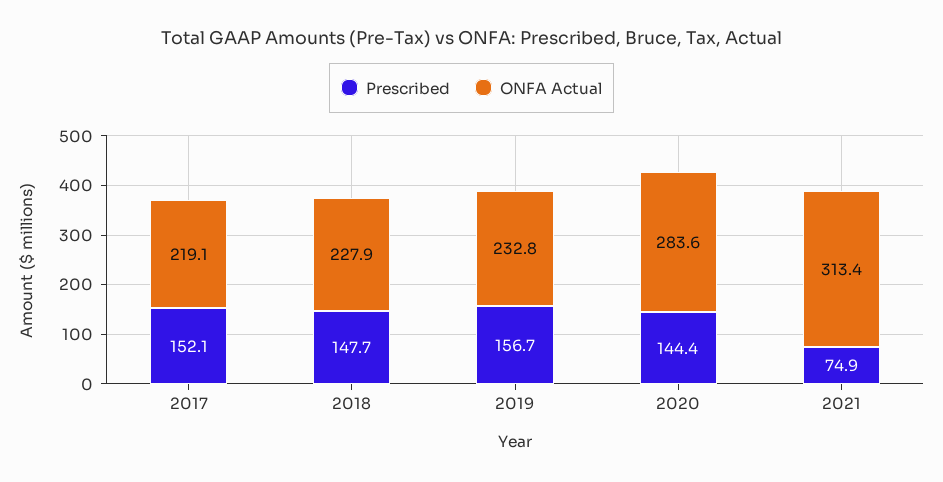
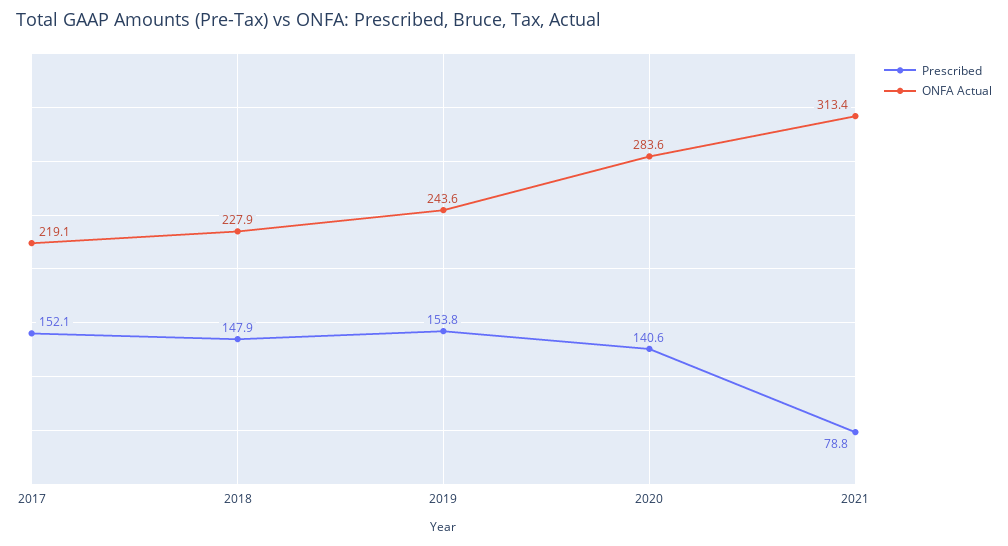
  {
    "Prescribed": {
      "2017": 152.1,
-     "2018": 147.7,
+     "2018": 147.9,
-     "2019": 156.7,
+     "2019": 153.8,
-     "2020": 144.4,
+     "2020": 140.6,
-     "2021": 74.9
+     "2021": 78.8
    },
    "ONFA Actual": {
      "2017": 219.1,
      "2018": 227.9,
-     "2019": 232.8,
+     "2019": 243.6,
      "2020": 283.6,
      "2021": 313.4
    }
  }

